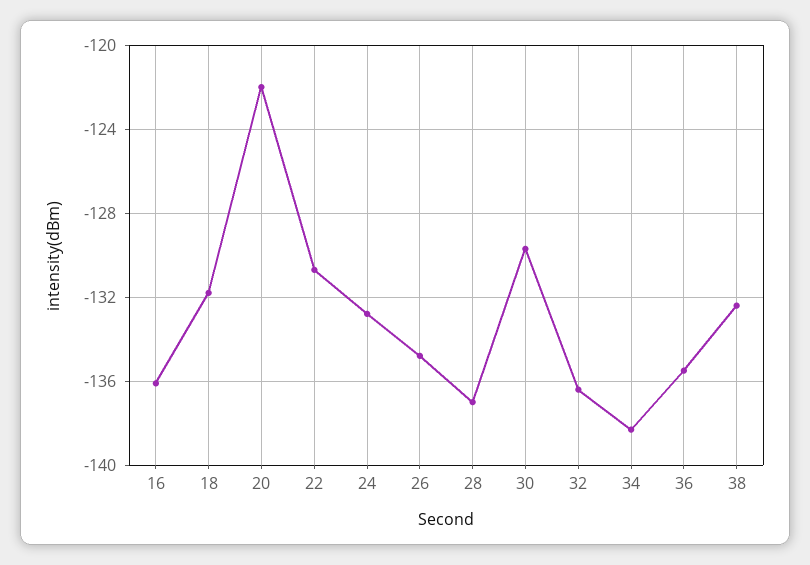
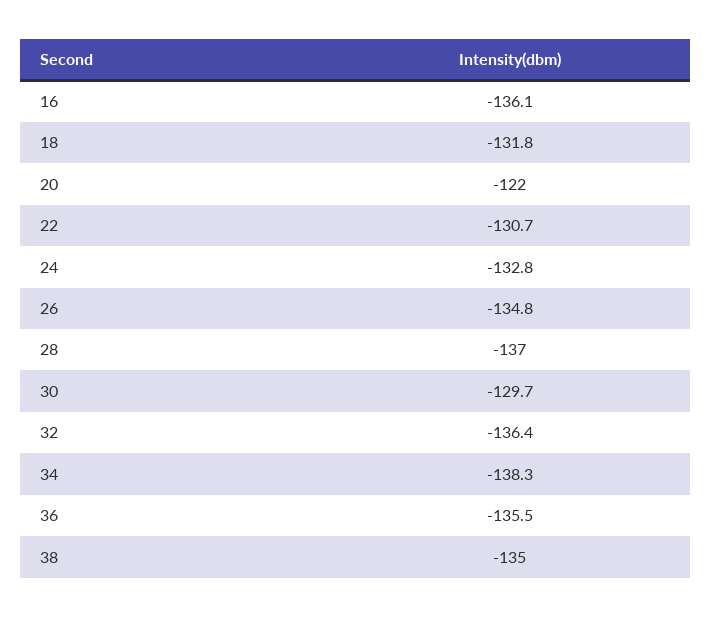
  {
    "16": -136.1,
    "18": -131.8,
    "20": -122,
    "22": -130.7,
    "24": -132.8,
    "26": -134.8,
    "28": -137,
    "30": -129.7,
    "32": -136.4,
    "34": -138.3,
    "36": -135.5,
-   "38": -132.5
+   "38": -135
  }

